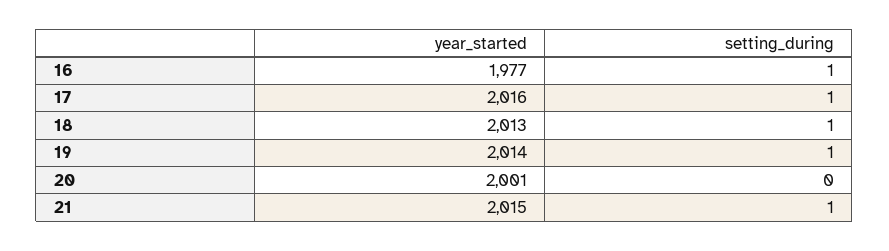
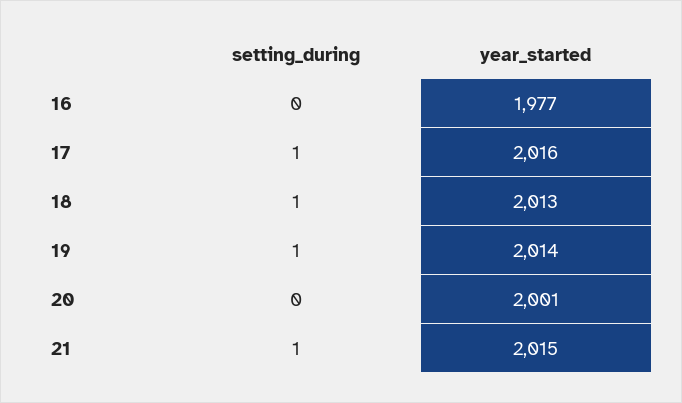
  {
    "year_started": {
      "16": 1977,
      "17": 2016,
      "18": 2013,
      "19": 2014,
      "20": 2001,
      "21": 2015
    },
    "setting_during": {
-     "16": 1,
+     "16": 0,
      "17": 1,
      "18": 1,
      "19": 1,
      "20": 0,
      "21": 1
    }
  }

